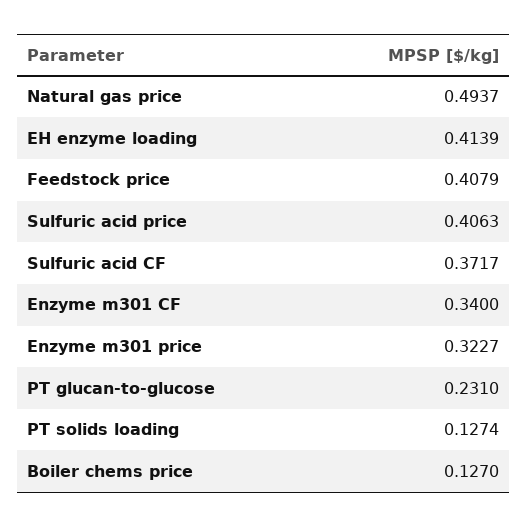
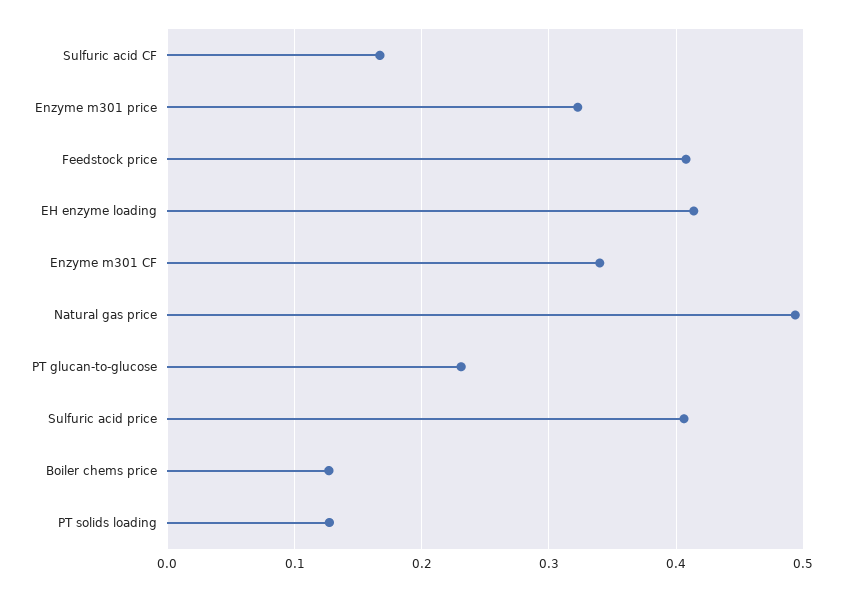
  {
    "Natural gas price": 0.4937,
    "EH enzyme loading": 0.4139,
    "Feedstock price": 0.4079,
    "Sulfuric acid price": 0.4063,
-   "Sulfuric acid CF": 0.3717,
+   "Sulfuric acid CF": 0.17,
    "Enzyme m301 CF": 0.34,
    "Enzyme m301 price": 0.3227,
    "PT glucan-to-glucose": 0.231,
    "PT solids loading": 0.1274,
    "Boiler chems price": 0.127
  }

